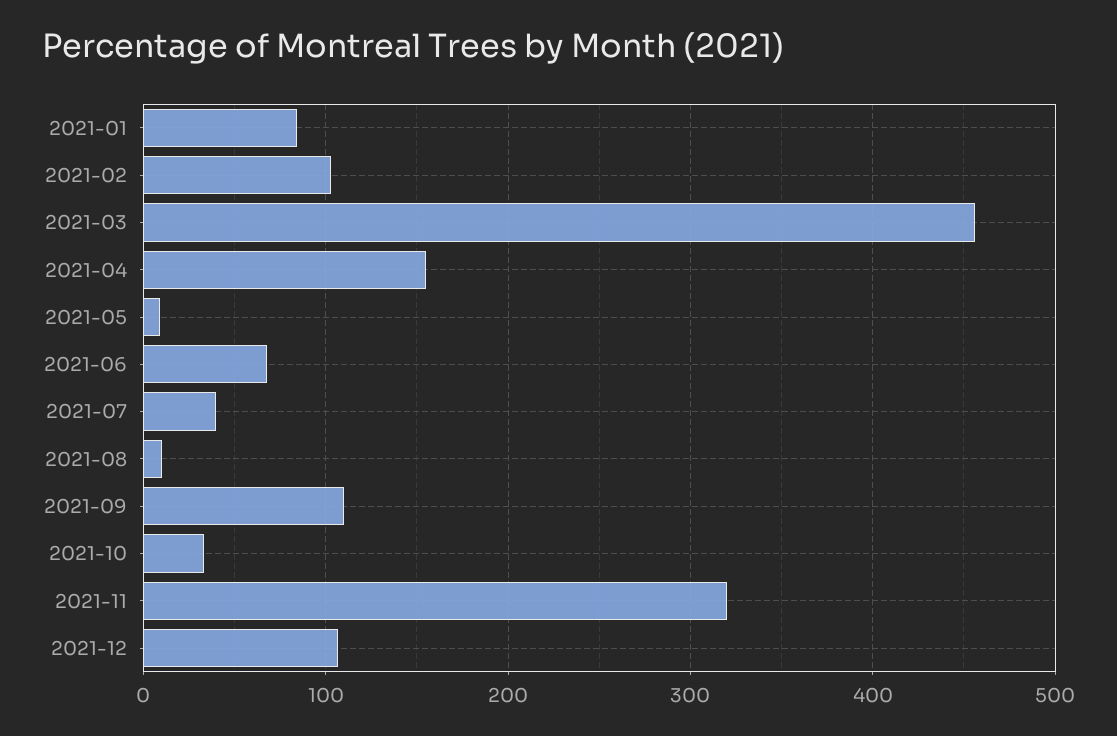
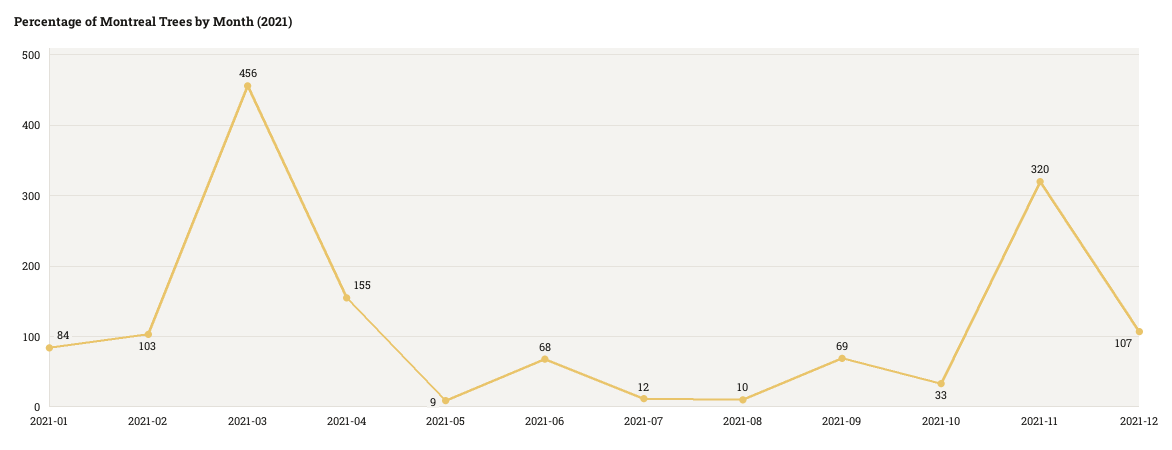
  {
    "2021-01": 84,
    "2021-02": 103,
    "2021-03": 456,
    "2021-04": 155,
    "2021-05": 9,
    "2021-06": 68,
-   "2021-07": 40,
+   "2021-07": 12,
    "2021-08": 10,
-   "2021-09": 110,
+   "2021-09": 69,
    "2021-10": 33,
    "2021-11": 320,
    "2021-12": 107
  }

